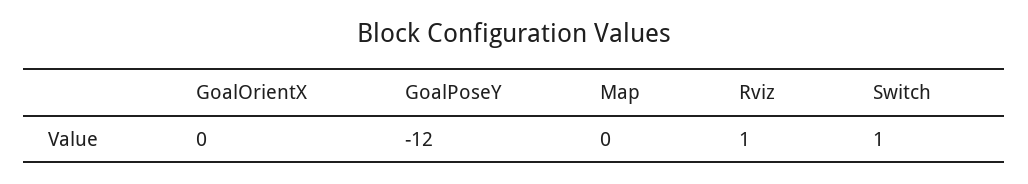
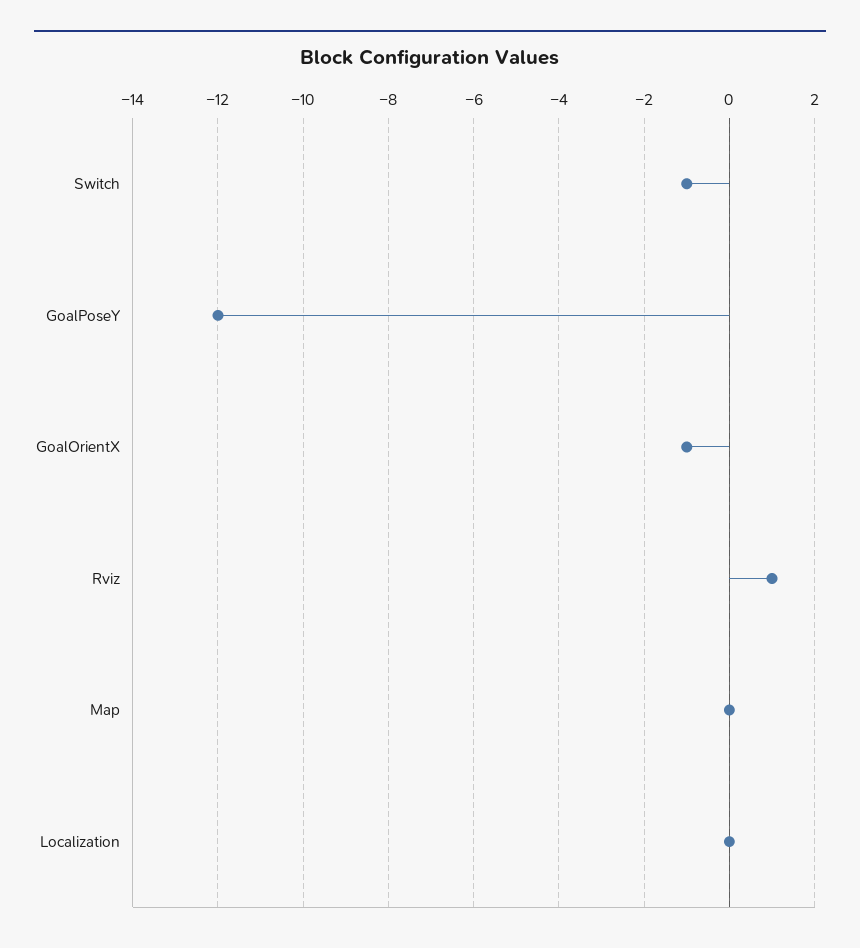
  {
-   "GoalOrientX": 0,
+   "GoalOrientX": -1,
    "GoalPoseY": -12,
    "Map": 0,
    "Rviz": 1,
-   "Switch": 1
+   "Switch": -1,
+   "Localization": 0
  }

